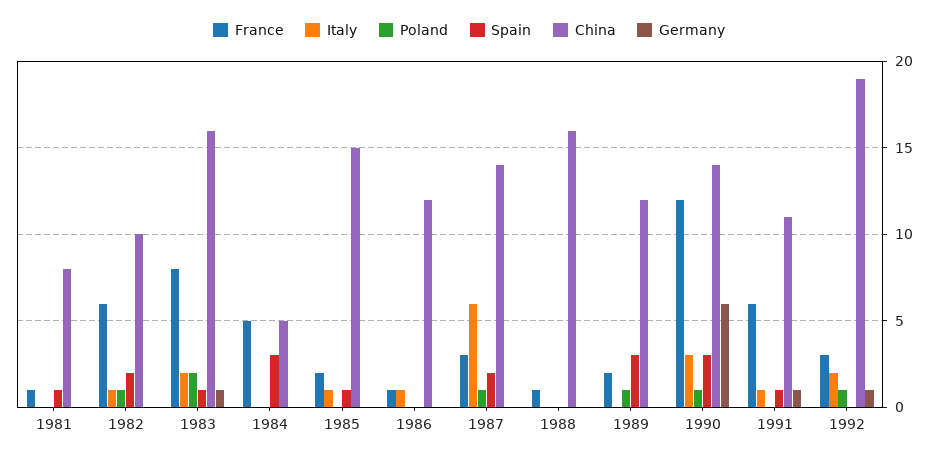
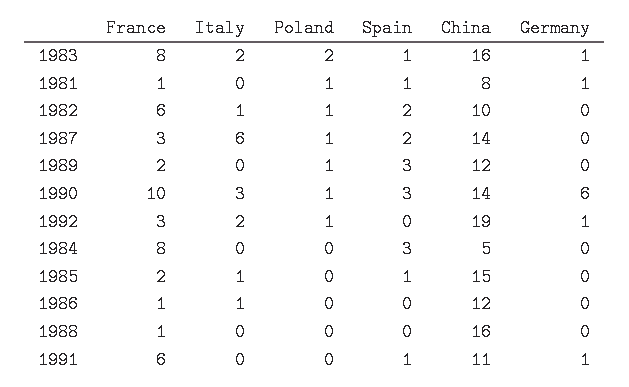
  {
    "France": {
      "1981": 1,
      "1982": 6,
      "1983": 8,
-     "1984": 5,
+     "1984": 8,
      "1985": 2,
      "1986": 1,
      "1987": 3,
      "1988": 1,
      "1989": 2,
-     "1990": 12,
+     "1990": 10,
      "1991": 6,
      "1992": 3
    },
    "Italy": {
      "1981": 0,
      "1982": 1,
      "1983": 2,
      "1984": 0,
      "1985": 1,
      "1986": 1,
      "1987": 6,
      "1988": 0,
      "1989": 0,
      "1990": 3,
-     "1991": 1,
+     "1991": 0,
      "1992": 2
    },
    "Poland": {
-     "1981": 0,
+     "1981": 1,
      "1982": 1,
      "1983": 2,
      "1984": 0,
      "1985": 0,
      "1986": 0,
      "1987": 1,
      "1988": 0,
      "1989": 1,
      "1990": 1,
      "1991": 0,
      "1992": 1
    },
    "Spain": {
      "1981": 1,
      "1982": 2,
      "1983": 1,
      "1984": 3,
      "1985": 1,
      "1986": 0,
      "1987": 2,
      "1988": 0,
      "1989": 3,
      "1990": 3,
      "1991": 1,
      "1992": 0
    },
    "China": {
      "1981": 8,
      "1982": 10,
      "1983": 16,
      "1984": 5,
      "1985": 15,
      "1986": 12,
      "1987": 14,
      "1988": 16,
      "1989": 12,
      "1990": 14,
      "1991": 11,
      "1992": 19
    },
    "Germany": {
-     "1981": 0,
+     "1981": 1,
      "1982": 0,
      "1983": 1,
      "1984": 0,
      "1985": 0,
      "1986": 0,
      "1987": 0,
      "1988": 0,
      "1989": 0,
      "1990": 6,
      "1991": 1,
      "1992": 1
    }
  }

